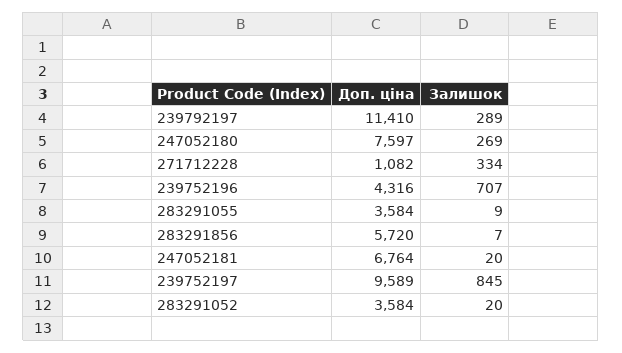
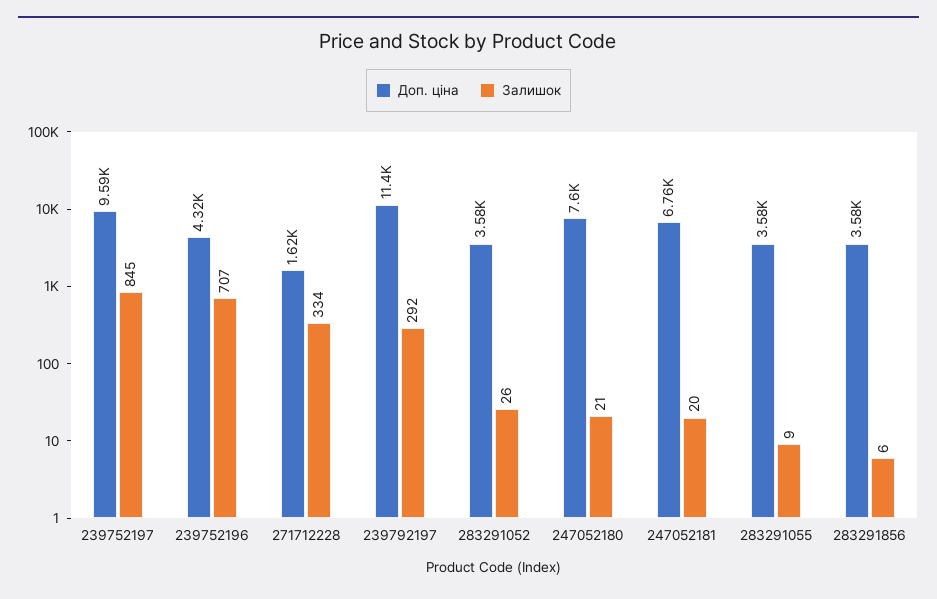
  {
    "Доп. ціна": {
      "239792197": 11410,
      "247052180": 7597,
-     "271712228": 1082,
+     "271712228": 1620,
      "239752196": 4316,
      "283291055": 3584,
-     "283291856": 5720,
+     "283291856": 3580,
      "247052181": 6764,
      "239752197": 9589,
      "283291052": 3584
    },
    "Залишок": {
-     "239792197": 289,
+     "239792197": 292,
-     "247052180": 269,
+     "247052180": 21,
      "271712228": 334,
      "239752196": 707,
      "283291055": 9,
-     "283291856": 7,
+     "283291856": 6,
      "247052181": 20,
      "239752197": 845,
-     "283291052": 20
+     "283291052": 26
    }
  }

